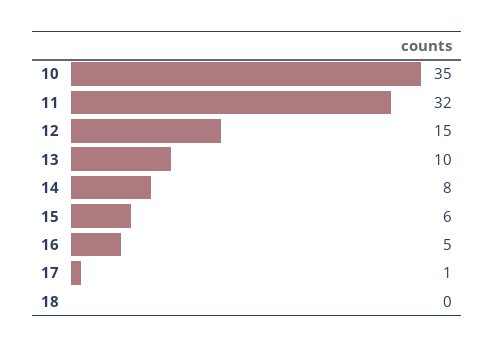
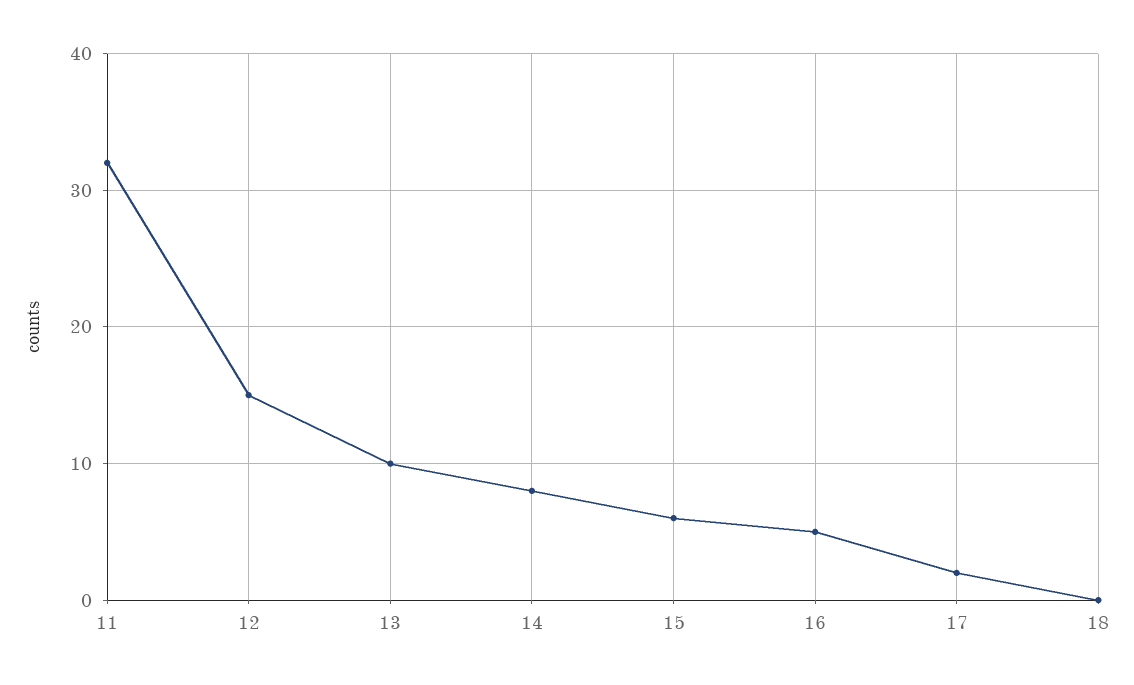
  {
-   "10": 35,
    "11": 32,
    "12": 15,
    "13": 10,
    "14": 8,
    "15": 6,
    "16": 5,
-   "17": 1,
+   "17": 2,
    "18": 0
  }

